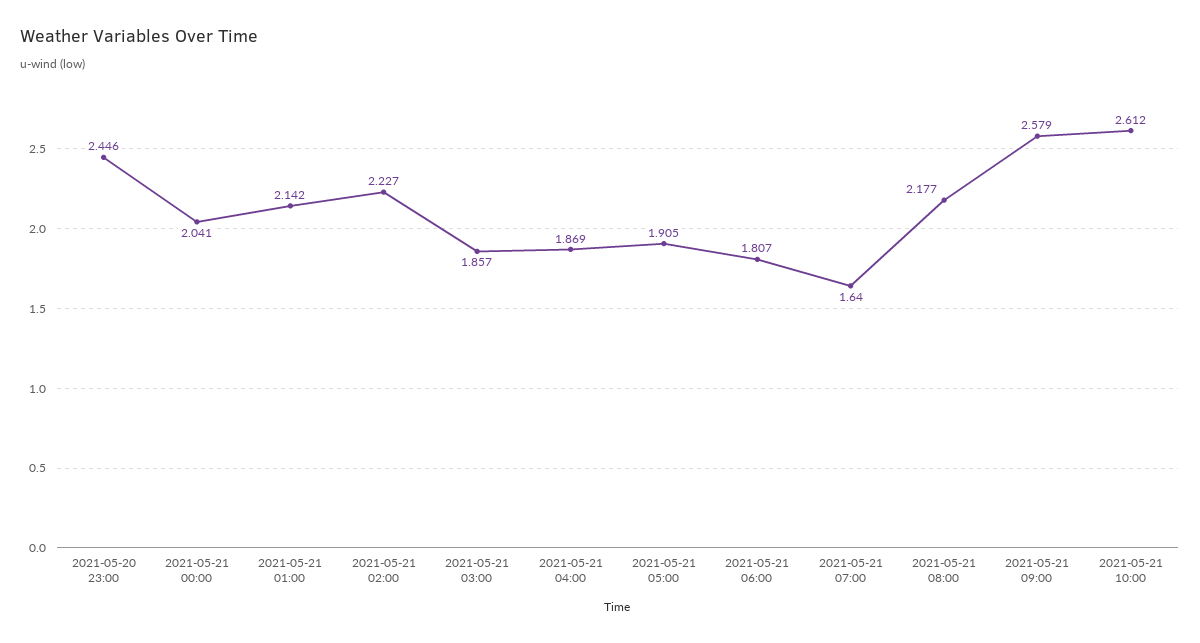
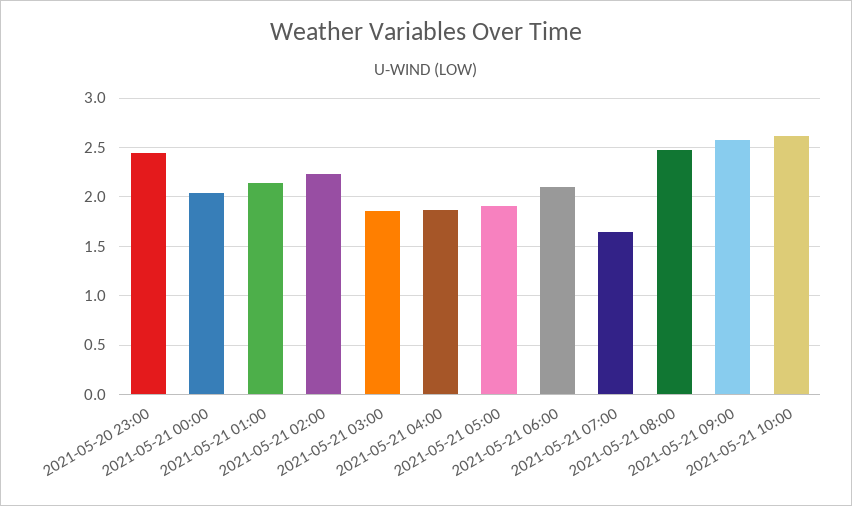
  {
    "2021-05-20 23:00": 2.446,
    "2021-05-21 00:00": 2.041,
    "2021-05-21 01:00": 2.142,
    "2021-05-21 02:00": 2.227,
    "2021-05-21 03:00": 1.857,
    "2021-05-21 04:00": 1.869,
    "2021-05-21 05:00": 1.905,
-   "2021-05-21 06:00": 1.807,
+   "2021-05-21 06:00": 2.1,
    "2021-05-21 07:00": 1.64,
-   "2021-05-21 08:00": 2.177,
+   "2021-05-21 08:00": 2.5,
    "2021-05-21 09:00": 2.579,
    "2021-05-21 10:00": 2.612
  }

